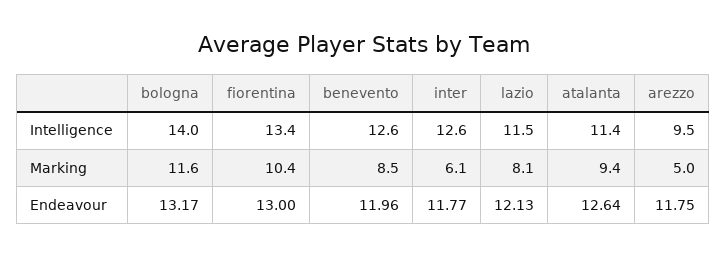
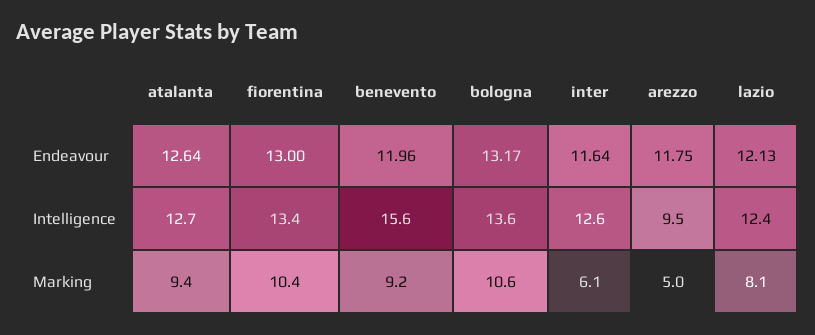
  {
    "bologna": {
-     "Intelligence": 14,
+     "Intelligence": 13.6,
-     "Marking": 11.6,
+     "Marking": 10.6,
      "Endeavour": 13.17
    },
    "fiorentina": {
      "Intelligence": 13.4,
      "Marking": 10.4,
      "Endeavour": 13
    },
    "benevento": {
-     "Intelligence": 12.6,
+     "Intelligence": 15.6,
-     "Marking": 8.5,
+     "Marking": 9.2,
      "Endeavour": 11.96
    },
    "inter": {
      "Intelligence": 12.6,
      "Marking": 6.1,
-     "Endeavour": 11.77
+     "Endeavour": 11.64
    },
    "lazio": {
-     "Intelligence": 11.5,
+     "Intelligence": 12.4,
      "Marking": 8.1,
      "Endeavour": 12.13
    },
    "atalanta": {
-     "Intelligence": 11.4,
+     "Intelligence": 12.7,
      "Marking": 9.4,
      "Endeavour": 12.64
    },
    "arezzo": {
      "Intelligence": 9.5,
      "Marking": 5,
      "Endeavour": 11.75
    }
  }

